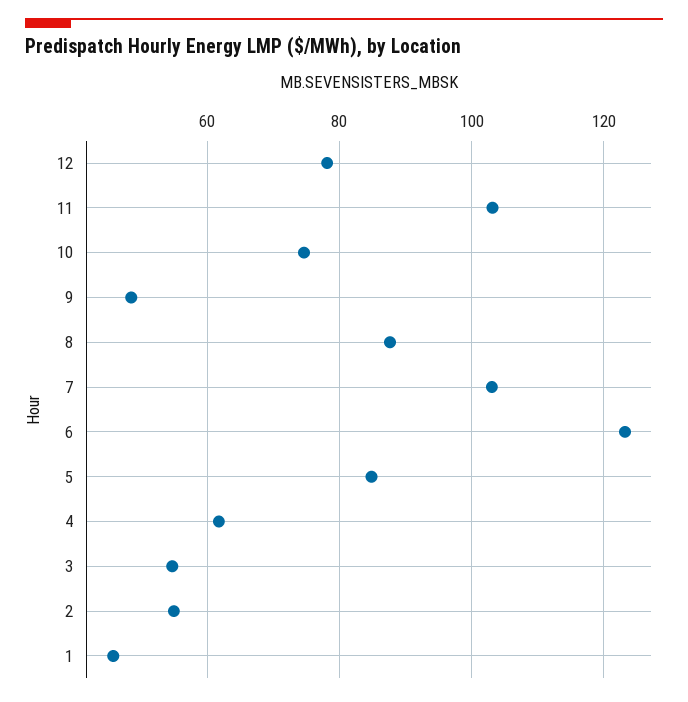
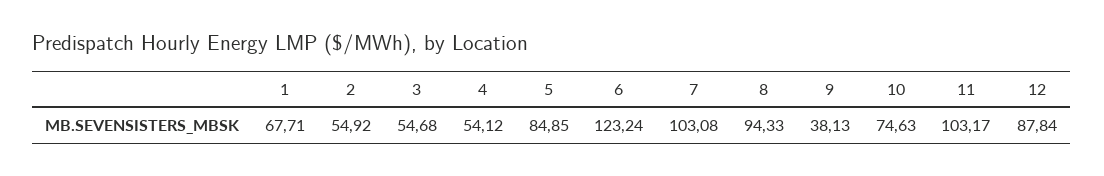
  {
-   "12": 78,
+   "12": 87.84,
    "11": 103.17,
    "10": 74.63,
-   "9": 48,
+   "9": 38.13,
-   "8": 88,
+   "8": 94.33,
    "7": 103.08,
    "6": 123.24,
    "5": 84.85,
-   "4": 62,
+   "4": 54.12,
    "3": 54.68,
    "2": 54.92,
-   "1": 46
+   "1": 67.71
  }

